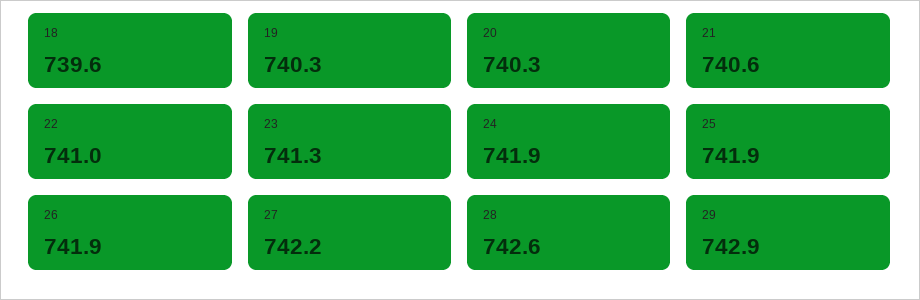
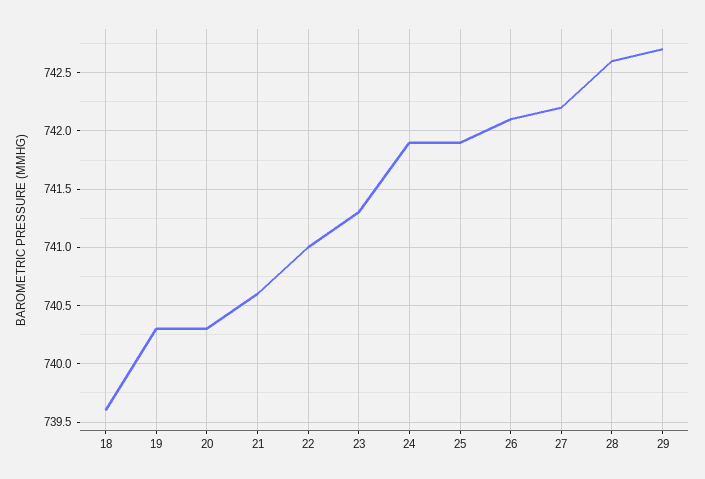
  {
    "18": 739.6,
    "19": 740.3,
    "20": 740.3,
    "21": 740.6,
    "22": 741,
    "23": 741.3,
    "24": 741.9,
    "25": 741.9,
-   "26": 741.9,
+   "26": 742.1,
    "27": 742.2,
    "28": 742.6,
-   "29": 742.9
+   "29": 742.7
  }

